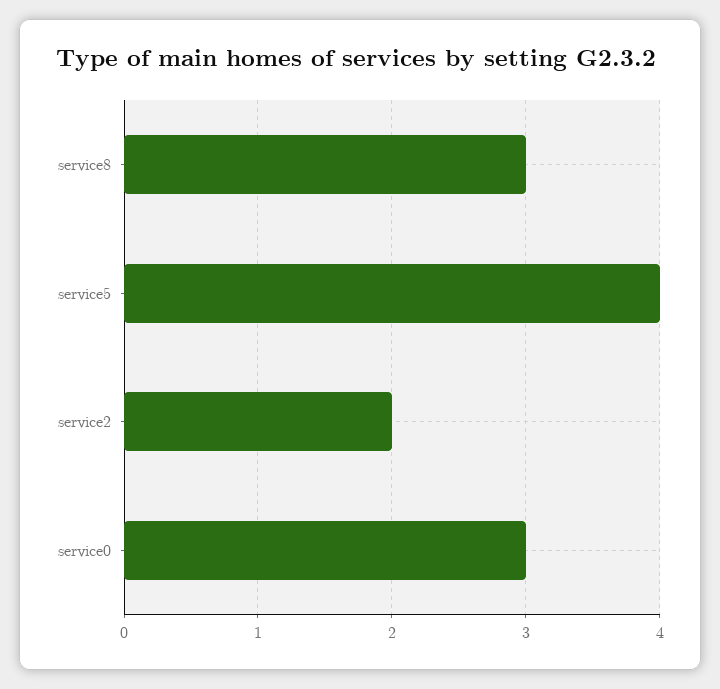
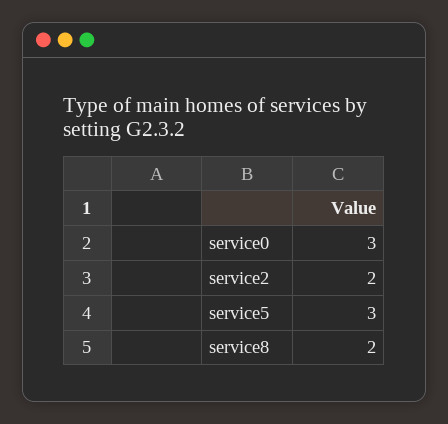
  {
-   "service8": 3,
+   "service8": 2,
-   "service5": 4,
+   "service5": 3,
    "service2": 2,
    "service0": 3
  }

